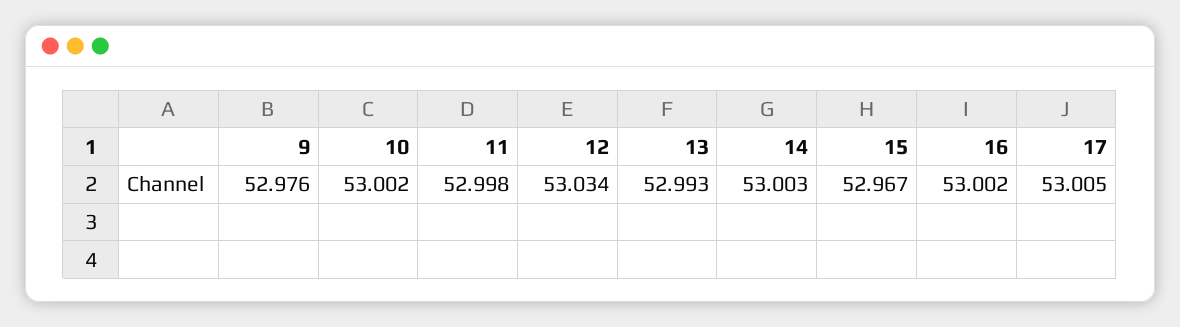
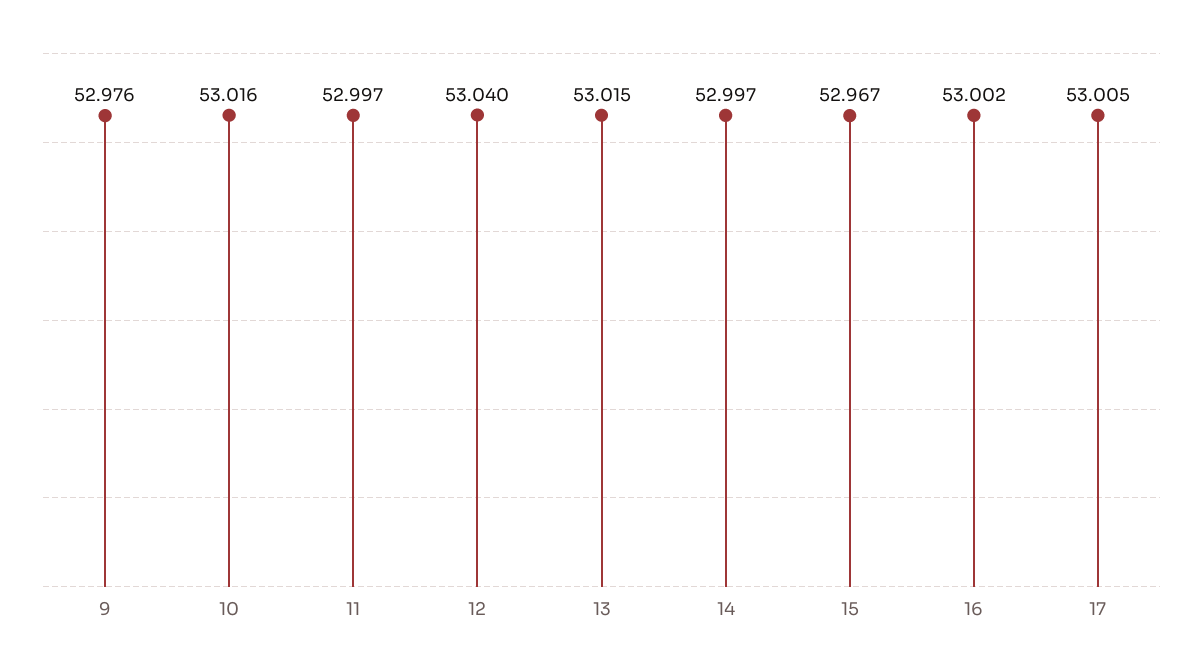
  {
    "9": 52.976,
-   "10": 53.002,
+   "10": 53.016,
-   "11": 52.998,
+   "11": 52.997,
-   "12": 53.034,
+   "12": 53.04,
-   "13": 52.993,
+   "13": 53.015,
-   "14": 53.003,
+   "14": 52.997,
    "15": 52.967,
    "16": 53.002,
    "17": 53.005
  }

